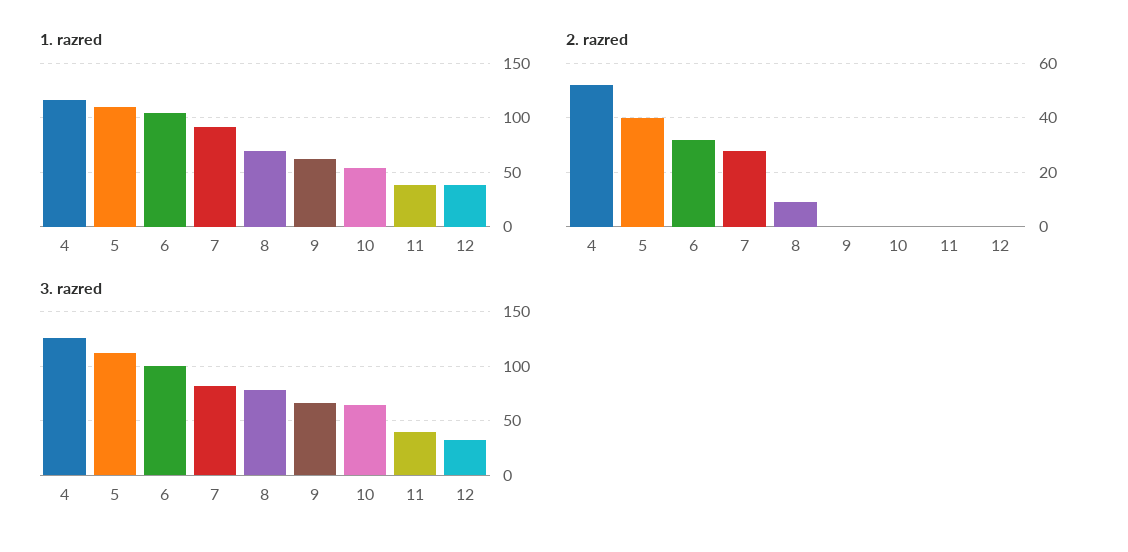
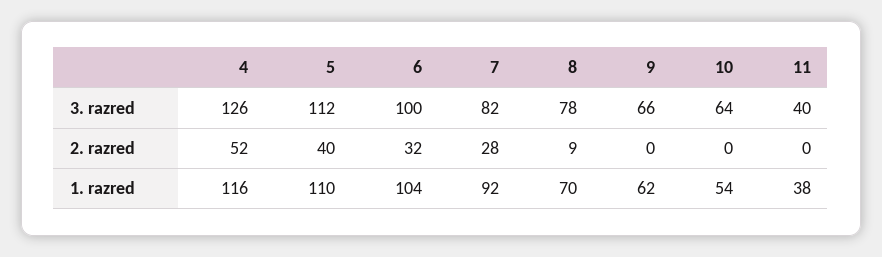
  {
    "1. razred": {
      "4": 116,
      "5": 110,
      "6": 104,
      "7": 92,
      "8": 70,
      "9": 62,
      "10": 54,
-     "11": 38,
+     "11": 38
-     "12": 40
    },
    "2. razred": {
      "4": 52,
      "5": 40,
      "6": 32,
      "7": 28,
      "8": 9,
      "9": 0,
      "10": 0,
-     "11": 0,
+     "11": 0
-     "12": 0
    },
    "3. razred": {
      "4": 126,
      "5": 112,
      "6": 100,
      "7": 82,
      "8": 78,
      "9": 66,
      "10": 64,
-     "11": 40,
+     "11": 40
-     "12": 30
    }
  }

